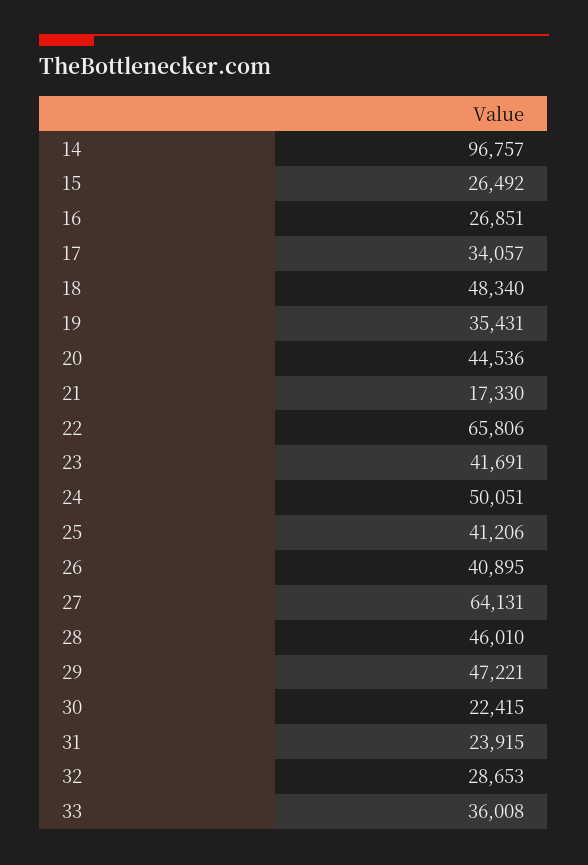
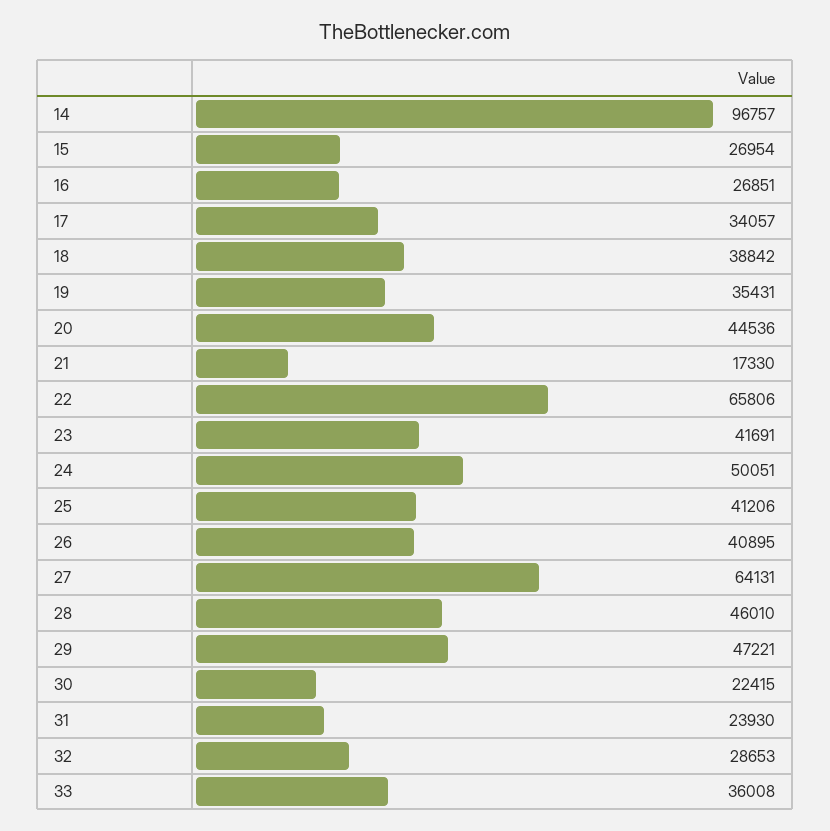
  {
    "14": 96757,
-   "15": 26492,
+   "15": 26954,
    "16": 26851,
    "17": 34057,
-   "18": 48340,
+   "18": 38842,
    "19": 35431,
    "20": 44536,
    "21": 17330,
    "22": 65806,
    "23": 41691,
    "24": 50051,
    "25": 41206,
    "26": 40895,
    "27": 64131,
    "28": 46010,
    "29": 47221,
    "30": 22415,
-   "31": 23915,
+   "31": 23930,
    "32": 28653,
    "33": 36008
  }

